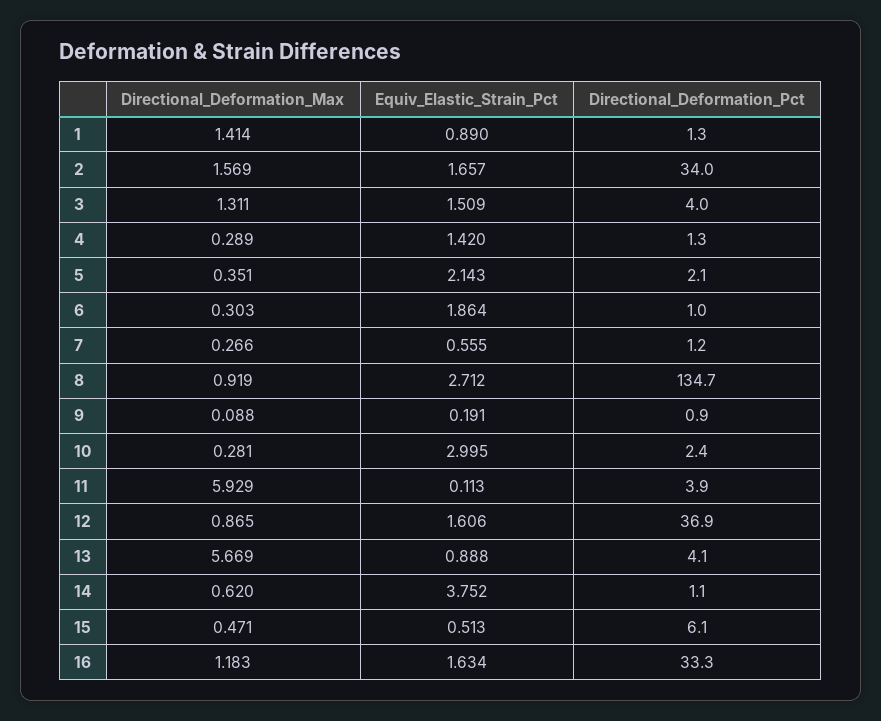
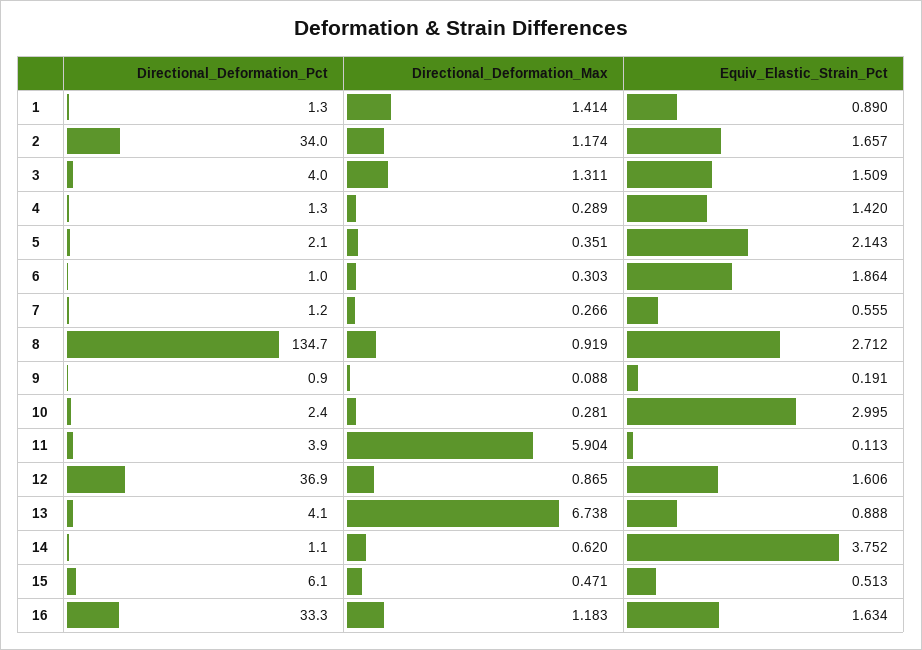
  {
    "Directional_Deformation_Max": {
      "1": 1.414,
-     "2": 1.569,
+     "2": 1.174,
      "3": 1.311,
      "4": 0.289,
      "5": 0.351,
      "6": 0.303,
      "7": 0.266,
      "8": 0.919,
      "9": 0.088,
      "10": 0.281,
-     "11": 5.929,
+     "11": 5.904,
      "12": 0.865,
-     "13": 5.669,
+     "13": 6.738,
      "14": 0.62,
      "15": 0.471,
      "16": 1.183
    },
    "Equiv_Elastic_Strain_Pct": {
      "1": 0.89,
      "2": 1.657,
      "3": 1.509,
      "4": 1.42,
      "5": 2.143,
      "6": 1.864,
      "7": 0.555,
      "8": 2.712,
      "9": 0.191,
      "10": 2.995,
      "11": 0.113,
      "12": 1.606,
      "13": 0.888,
      "14": 3.752,
      "15": 0.513,
      "16": 1.634
    },
    "Directional_Deformation_Pct": {
      "1": 1.3,
      "2": 34,
      "3": 4,
      "4": 1.3,
      "5": 2.1,
      "6": 1,
      "7": 1.2,
      "8": 134.7,
      "9": 0.9,
      "10": 2.4,
      "11": 3.9,
      "12": 36.9,
      "13": 4.1,
      "14": 1.1,
      "15": 6.1,
      "16": 33.3
    }
  }

